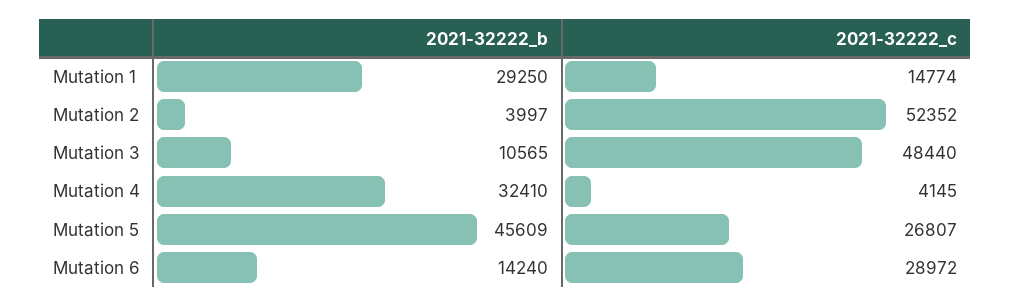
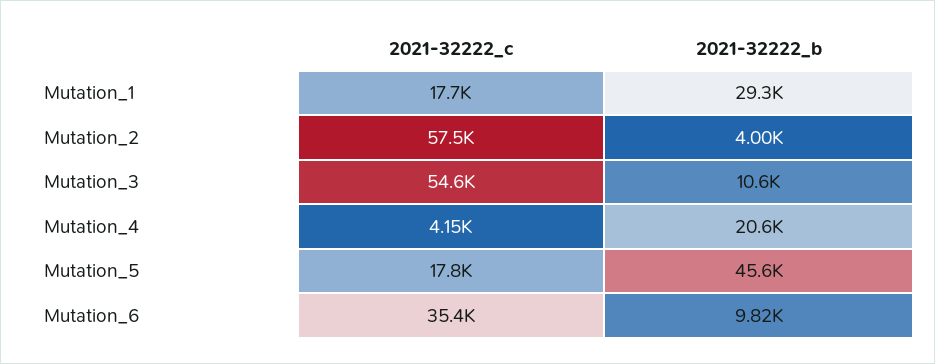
  {
    "2021-32222_b": {
      "Mutation 1": 29250,
      "Mutation 2": 3997,
      "Mutation 3": 10565,
-     "Mutation 4": 32410,
+     "Mutation 4": 20600,
      "Mutation 5": 45609,
-     "Mutation 6": 14240
+     "Mutation 6": 9820
    },
    "2021-32222_c": {
-     "Mutation 1": 14774,
+     "Mutation 1": 17700,
-     "Mutation 2": 52352,
+     "Mutation 2": 57500,
-     "Mutation 3": 48440,
+     "Mutation 3": 54600,
      "Mutation 4": 4145,
-     "Mutation 5": 26807,
+     "Mutation 5": 17800,
-     "Mutation 6": 28972
+     "Mutation 6": 35400
    }
  }

